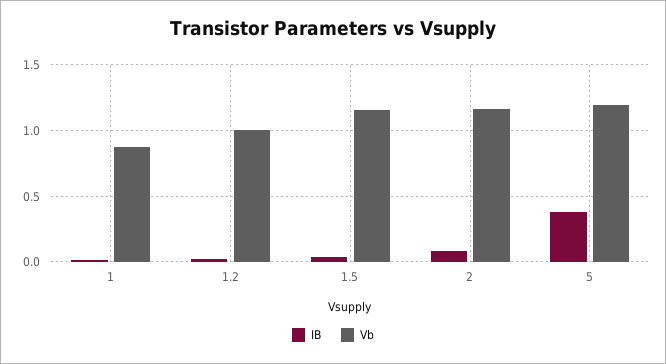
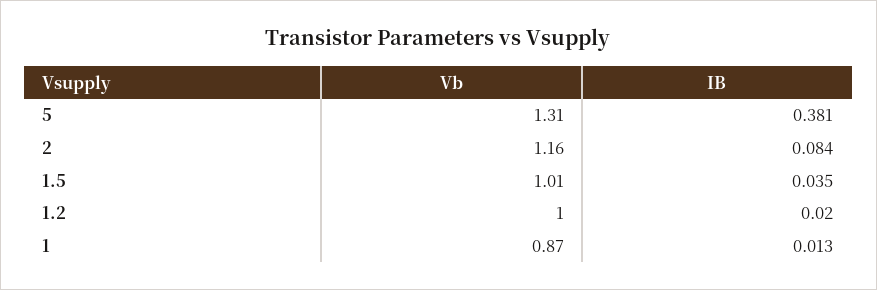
  {
    "IB": {
      "1": 0.013,
      "1.2": 0.02,
      "1.5": 0.035,
      "2": 0.084,
      "5": 0.381
    },
    "Vb": {
      "1": 0.87,
      "1.2": 1,
-     "1.5": 1.15,
+     "1.5": 1.01,
      "2": 1.16,
-     "5": 1.2
+     "5": 1.31
    }
  }

